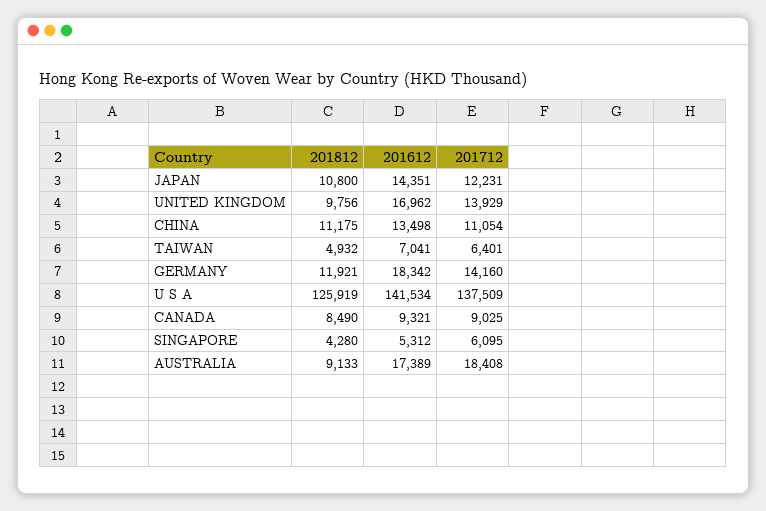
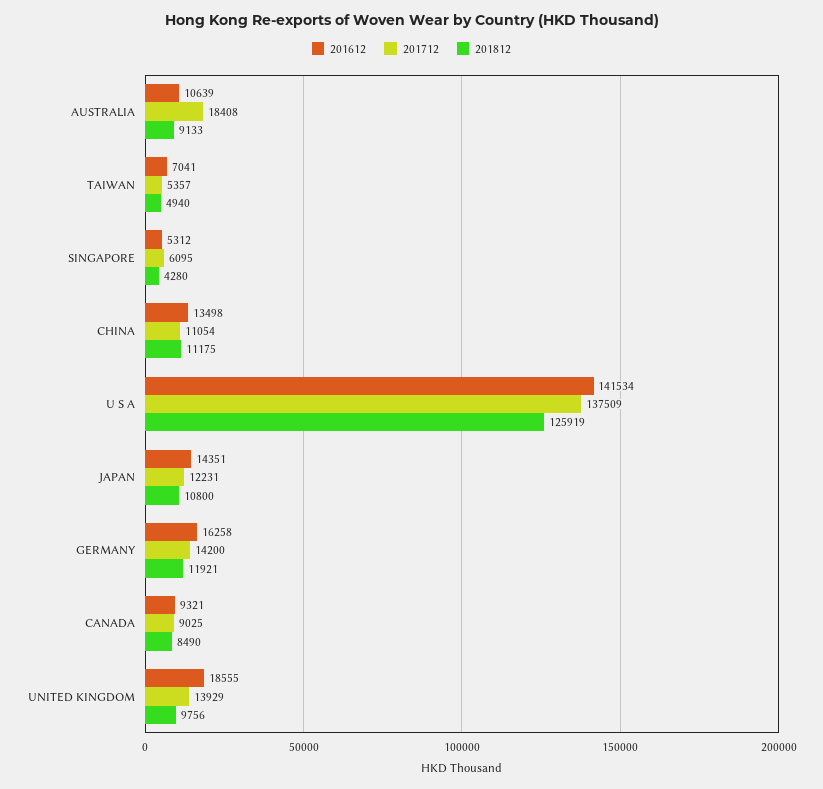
  {
    "201812": {
      "JAPAN": 10800,
      "UNITED KINGDOM": 9756,
      "CHINA": 11175,
-     "TAIWAN": 4932,
+     "TAIWAN": 4940,
      "GERMANY": 11921,
      "U S A": 125919,
      "CANADA": 8490,
      "SINGAPORE": 4280,
      "AUSTRALIA": 9133
    },
    "201612": {
      "JAPAN": 14351,
-     "UNITED KINGDOM": 16962,
+     "UNITED KINGDOM": 18555,
      "CHINA": 13498,
      "TAIWAN": 7041,
-     "GERMANY": 18342,
+     "GERMANY": 16258,
      "U S A": 141534,
      "CANADA": 9321,
      "SINGAPORE": 5312,
-     "AUSTRALIA": 17389
+     "AUSTRALIA": 10639
    },
    "201712": {
      "JAPAN": 12231,
      "UNITED KINGDOM": 13929,
      "CHINA": 11054,
-     "TAIWAN": 6401,
+     "TAIWAN": 5357,
-     "GERMANY": 14160,
+     "GERMANY": 14200,
      "U S A": 137509,
      "CANADA": 9025,
      "SINGAPORE": 6095,
      "AUSTRALIA": 18408
    }
  }

